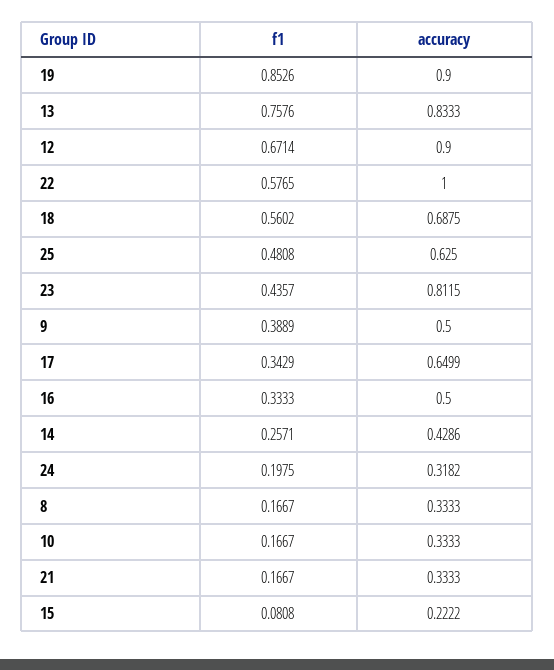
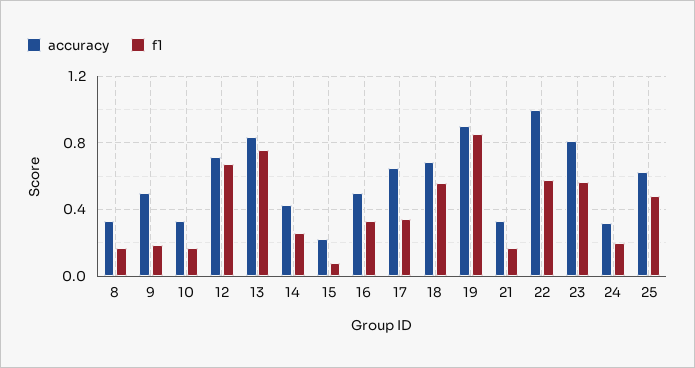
  {
    "f1": {
      "19": 0.8526,
      "13": 0.7576,
      "12": 0.6714,
      "22": 0.5765,
      "18": 0.5602,
      "25": 0.4808,
-     "23": 0.4357,
+     "23": 0.55,
-     "9": 0.3889,
+     "9": 0.2,
      "17": 0.3429,
      "16": 0.3333,
      "14": 0.2571,
      "24": 0.1975,
      "8": 0.1667,
      "10": 0.1667,
      "21": 0.1667,
      "15": 0.0808
    },
    "accuracy": {
      "19": 0.9,
      "13": 0.8333,
-     "12": 0.9,
+     "12": 0.7,
      "22": 1,
      "18": 0.6875,
      "25": 0.625,
      "23": 0.8115,
      "9": 0.5,
      "17": 0.6499,
      "16": 0.5,
      "14": 0.4286,
      "24": 0.3182,
      "8": 0.3333,
      "10": 0.3333,
      "21": 0.3333,
      "15": 0.2222
    }
  }

